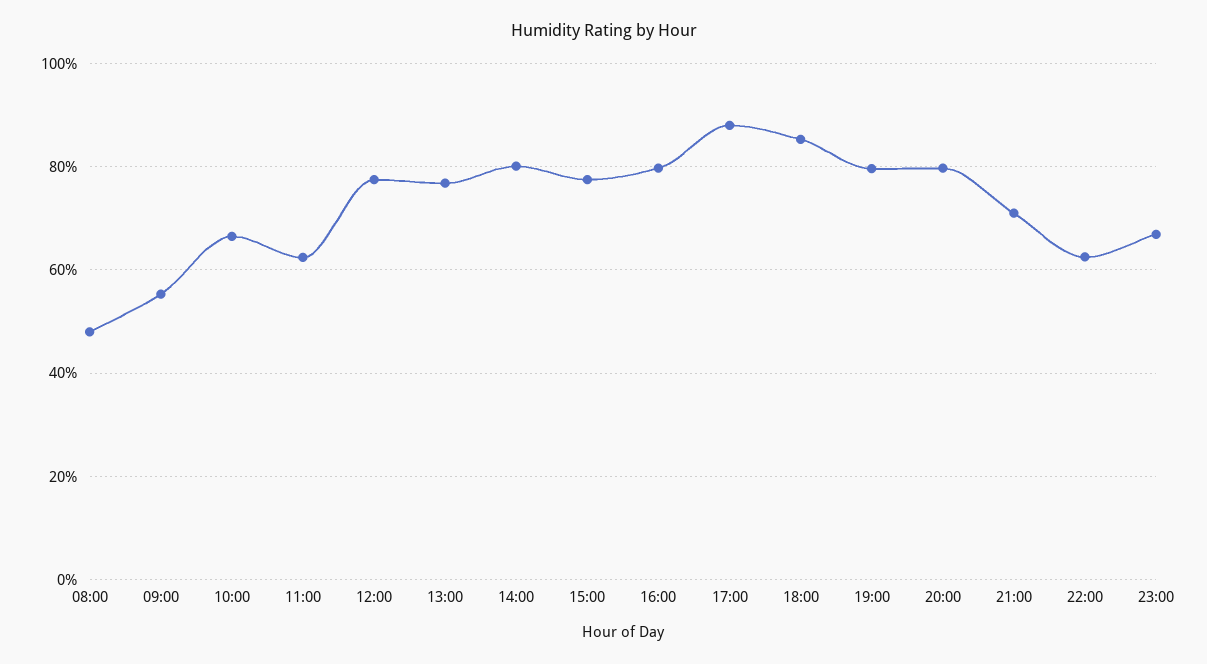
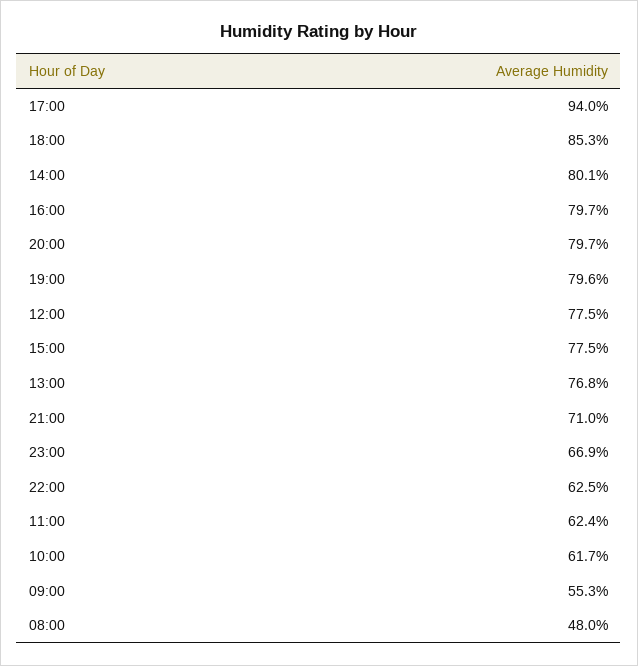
  {
    "08:00": 48,
    "09:00": 55.3,
-   "10:00": 66,
+   "10:00": 61.7,
    "11:00": 62.4,
    "12:00": 77.5,
    "13:00": 76.8,
    "14:00": 80.1,
    "15:00": 77.5,
    "16:00": 79.7,
-   "17:00": 88,
+   "17:00": 94,
    "18:00": 85.3,
    "19:00": 79.6,
    "20:00": 79.7,
    "21:00": 71,
    "22:00": 62.5,
    "23:00": 66.9
  }

